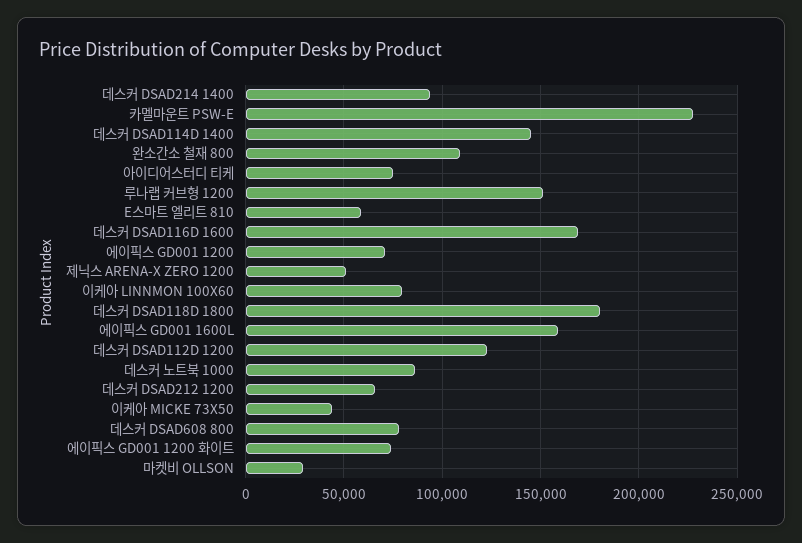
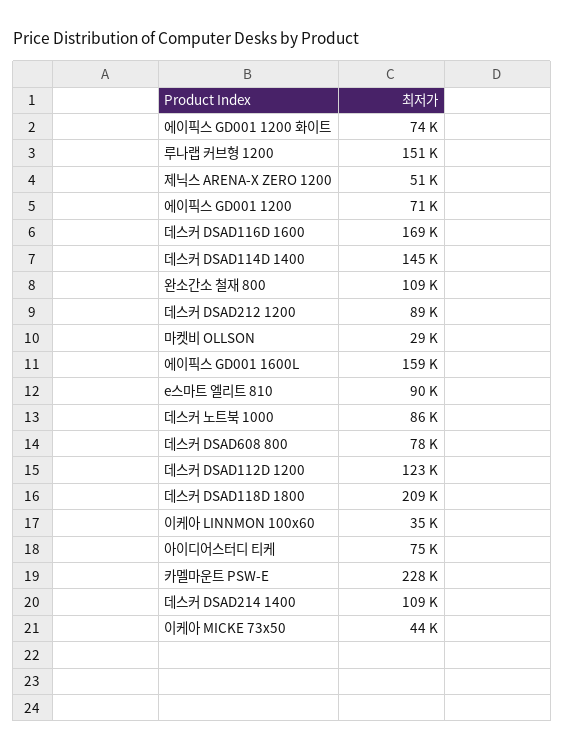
  {
-   "데스커 DSAD214 1400": 95000,
+   "데스커 DSAD214 1400": 109000,
    "카멜마운트 PSW-E": 228000,
    "데스커 DSAD114D 1400": 145000,
    "완소간소 철재 800": 109000,
    "아이디어스터디 티케": 75000,
    "루나랩 커브형 1200": 151000,
-   "E스마트 엘리트 810": 60000,
+   "E스마트 엘리트 810": 90000,
    "데스커 DSAD116D 1600": 169000,
    "에이픽스 GD001 1200": 71000,
    "제닉스 ARENA-X ZERO 1200": 51000,
-   "이케아 LINNMON 100X60": 80000,
+   "이케아 LINNMON 100X60": 35000,
-   "데스커 DSAD118D 1800": 180000,
+   "데스커 DSAD118D 1800": 209000,
    "에이픽스 GD001 1600L": 159000,
    "데스커 DSAD112D 1200": 123000,
    "데스커 노트북 1000": 86000,
-   "데스커 DSAD212 1200": 65000,
+   "데스커 DSAD212 1200": 89000,
    "이케아 MICKE 73X50": 44000,
    "데스커 DSAD608 800": 78000,
    "에이픽스 GD001 1200 화이트": 74000,
    "마켓비 OLLSON": 29000
  }

